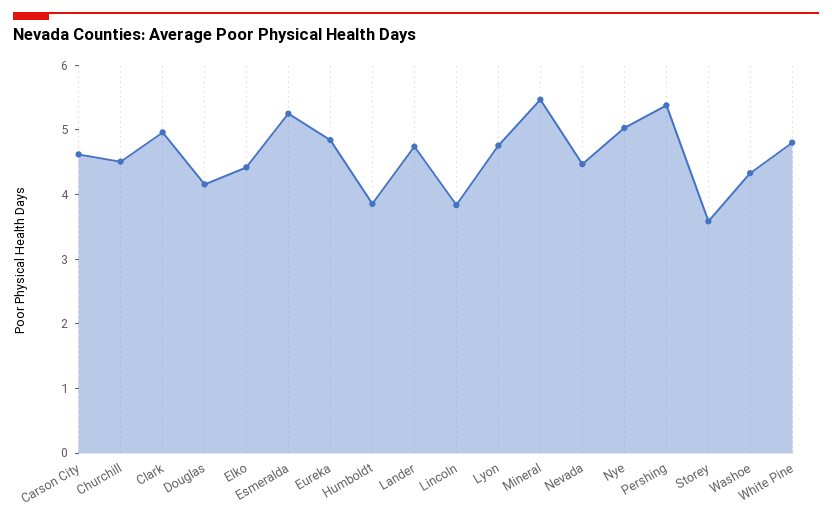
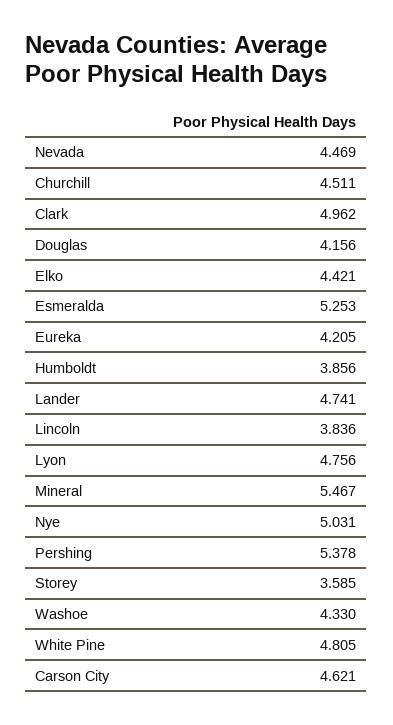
  {
    "Carson City": 4.621,
    "Churchill": 4.511,
    "Clark": 4.962,
    "Douglas": 4.156,
    "Elko": 4.421,
    "Esmeralda": 5.253,
-   "Eureka": 4.8,
+   "Eureka": 4.205,
    "Humboldt": 3.856,
    "Lander": 4.741,
    "Lincoln": 3.836,
    "Lyon": 4.756,
    "Mineral": 5.467,
    "Nevada": 4.469,
    "Nye": 5.031,
    "Pershing": 5.378,
    "Storey": 3.585,
    "Washoe": 4.33,
    "White Pine": 4.805
  }

